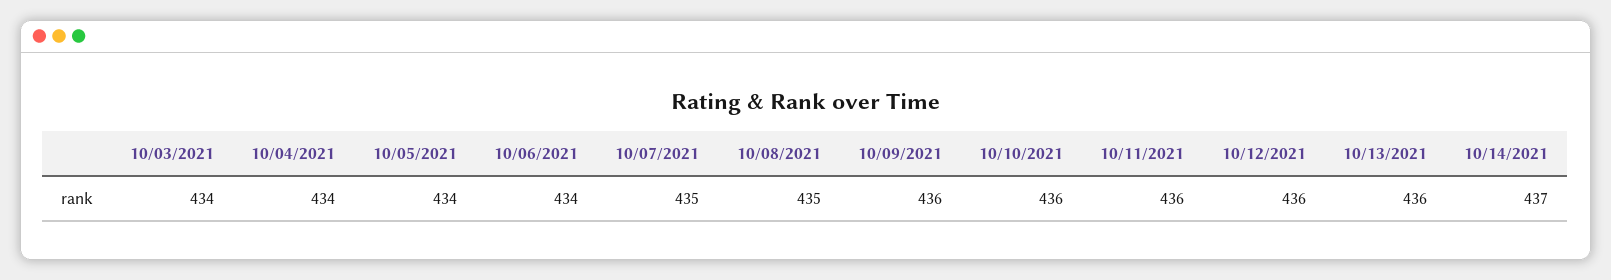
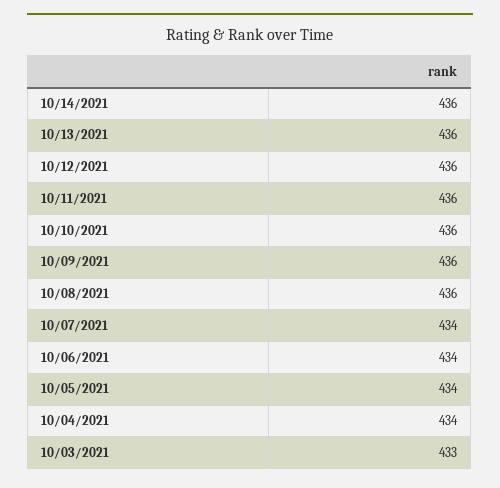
  {
-   "10/03/2021": 434,
+   "10/03/2021": 433,
    "10/04/2021": 434,
    "10/05/2021": 434,
    "10/06/2021": 434,
-   "10/07/2021": 435,
+   "10/07/2021": 434,
-   "10/08/2021": 435,
+   "10/08/2021": 436,
    "10/09/2021": 436,
    "10/10/2021": 436,
    "10/11/2021": 436,
    "10/12/2021": 436,
    "10/13/2021": 436,
-   "10/14/2021": 437
+   "10/14/2021": 436
  }

